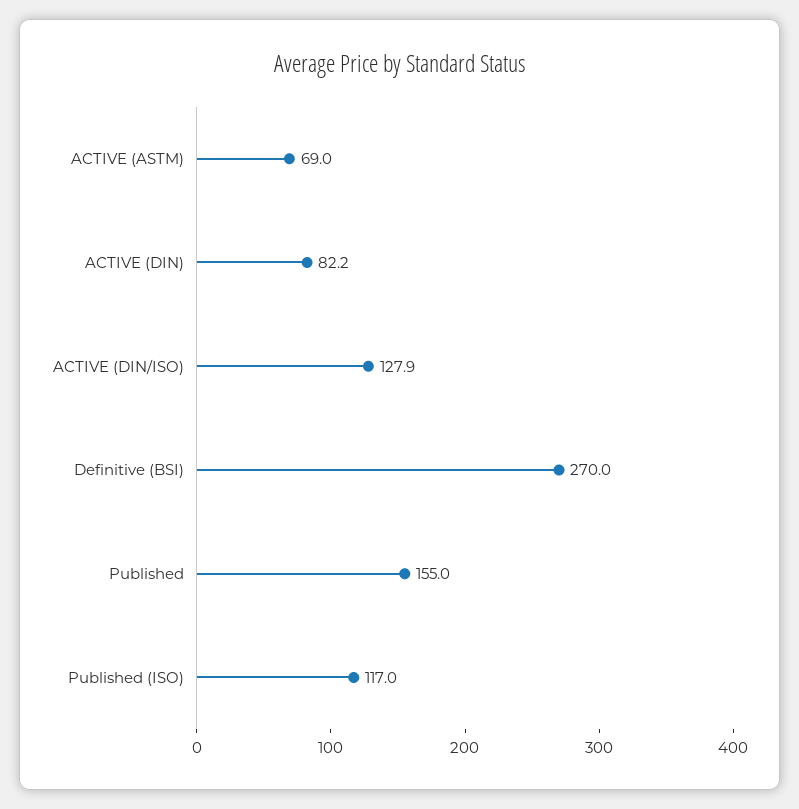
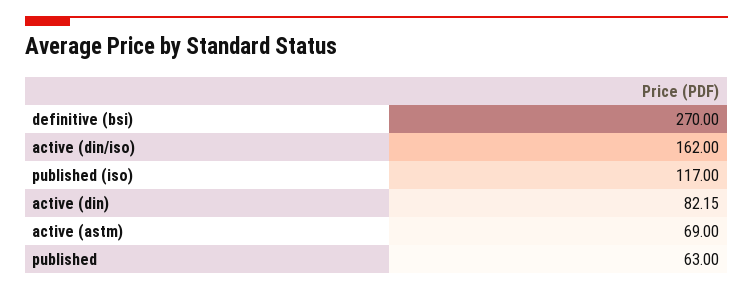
  {
    "ACTIVE (ASTM)": 69,
    "ACTIVE (DIN)": 82.15,
-   "ACTIVE (DIN/ISO)": 127.9,
+   "ACTIVE (DIN/ISO)": 162,
    "Definitive (BSI)": 270,
-   "Published": 155,
+   "Published": 63,
    "Published (ISO)": 117
  }

